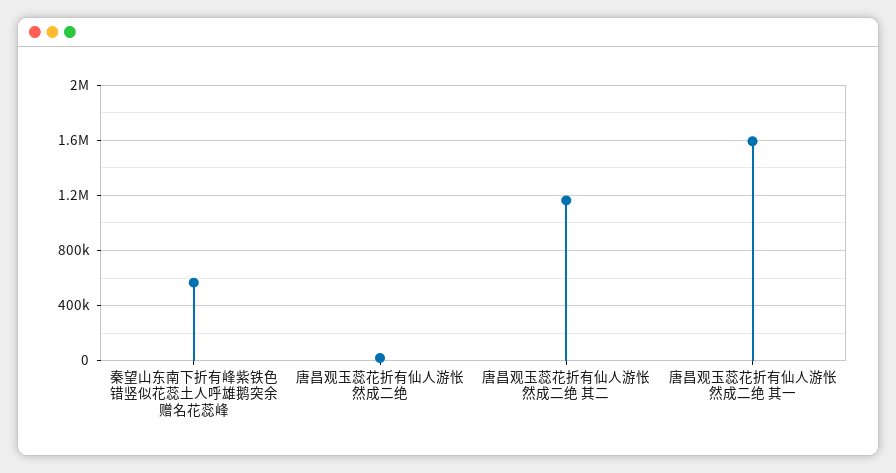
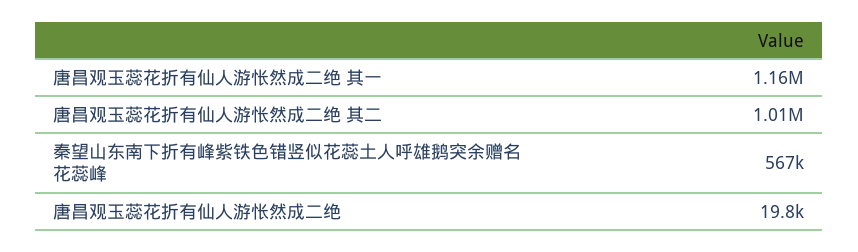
  {
    "秦望山东南下折有峰紫铁色错竖似花蕊土人呼雄鹅突余赠名花蕊峰": 567000,
    "唐昌观玉蕊花折有仙人游怅然成二绝": 19800,
-   "唐昌观玉蕊花折有仙人游怅然成二绝 其二": 1150000,
+   "唐昌观玉蕊花折有仙人游怅然成二绝 其二": 1010000,
-   "唐昌观玉蕊花折有仙人游怅然成二绝 其一": 1600000
+   "唐昌观玉蕊花折有仙人游怅然成二绝 其一": 1160000
  }

